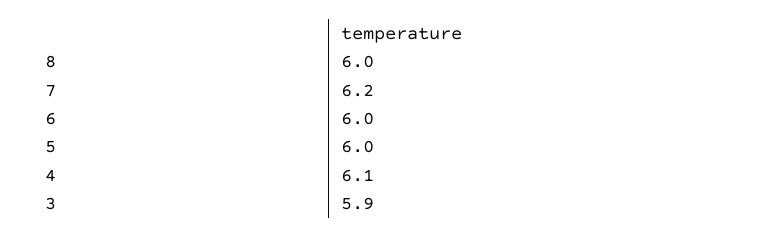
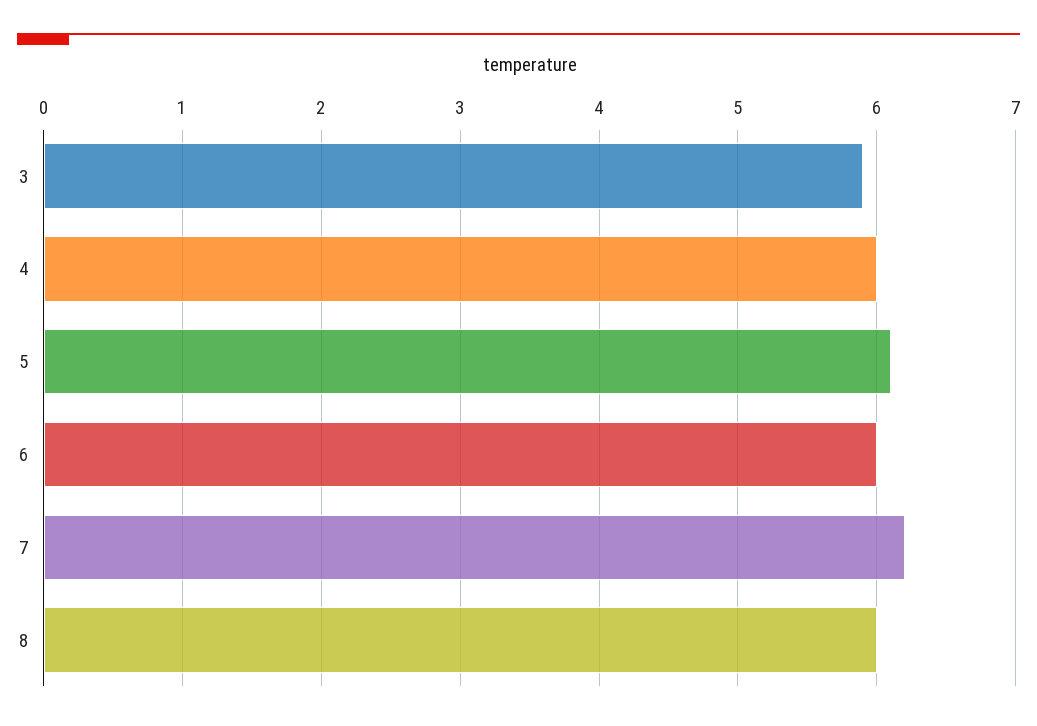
  {
    "8": 6,
    "7": 6.2,
    "6": 6,
-   "5": 6,
+   "5": 6.1,
-   "4": 6.1,
+   "4": 6,
    "3": 5.9
  }

